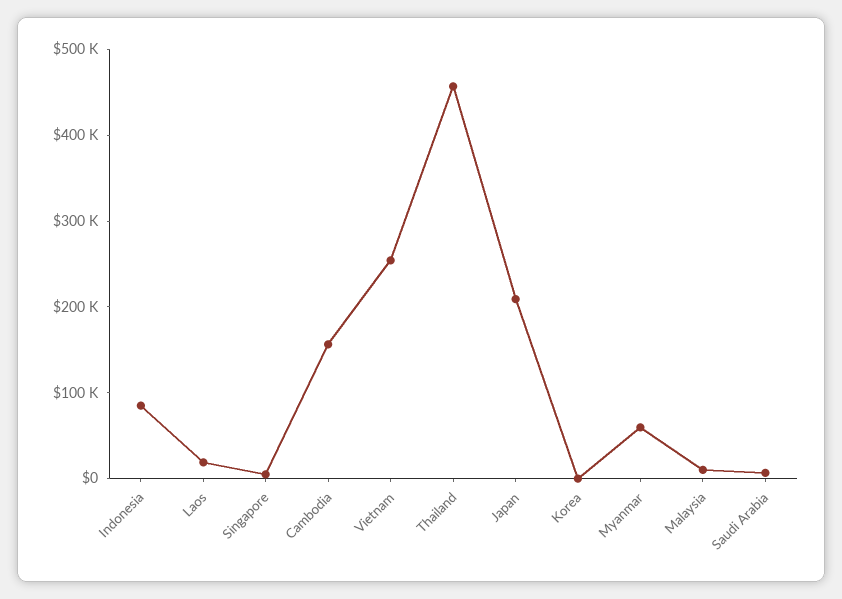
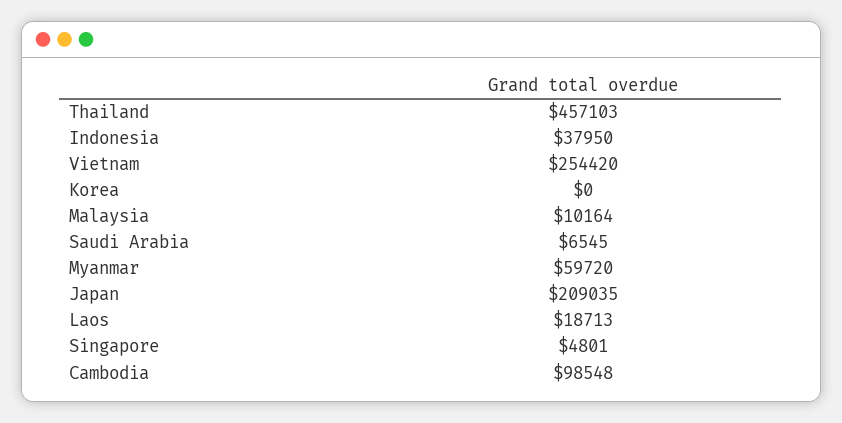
  {
-   "Indonesia": 80000,
+   "Indonesia": 37950,
    "Laos": 18713,
    "Singapore": 4801,
-   "Cambodia": 160000,
+   "Cambodia": 98548,
    "Vietnam": 254420,
    "Thailand": 457103,
    "Japan": 209035,
    "Korea": 0,
    "Myanmar": 59720,
    "Malaysia": 10164,
    "Saudi Arabia": 6545
  }

